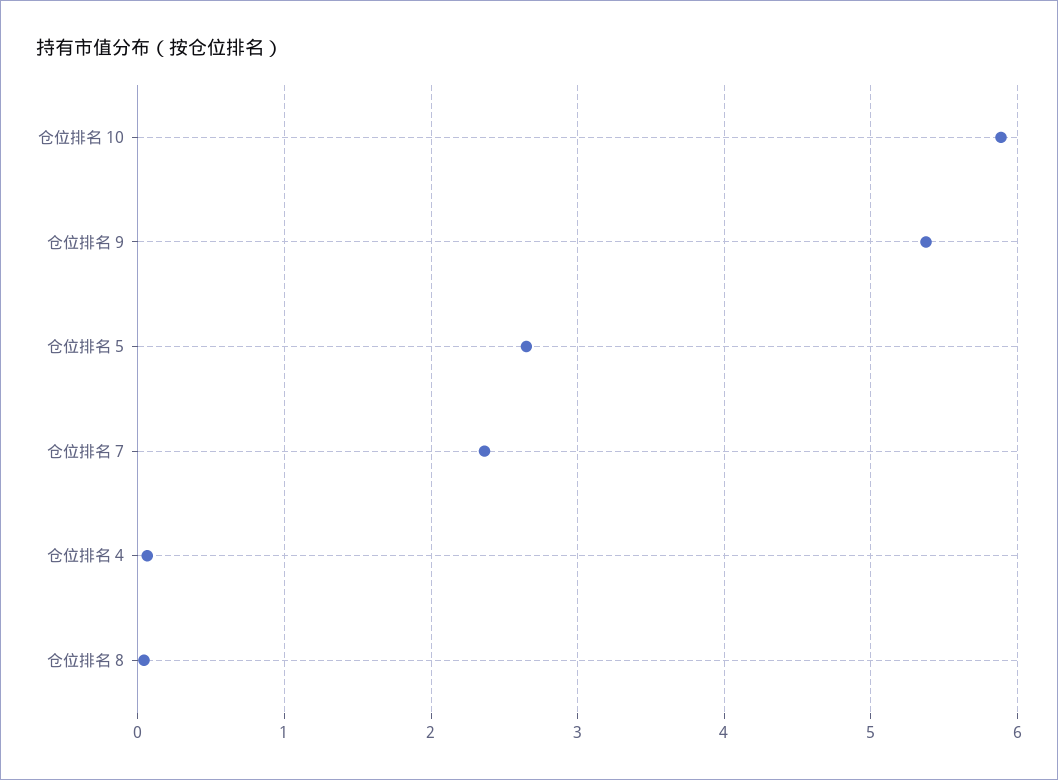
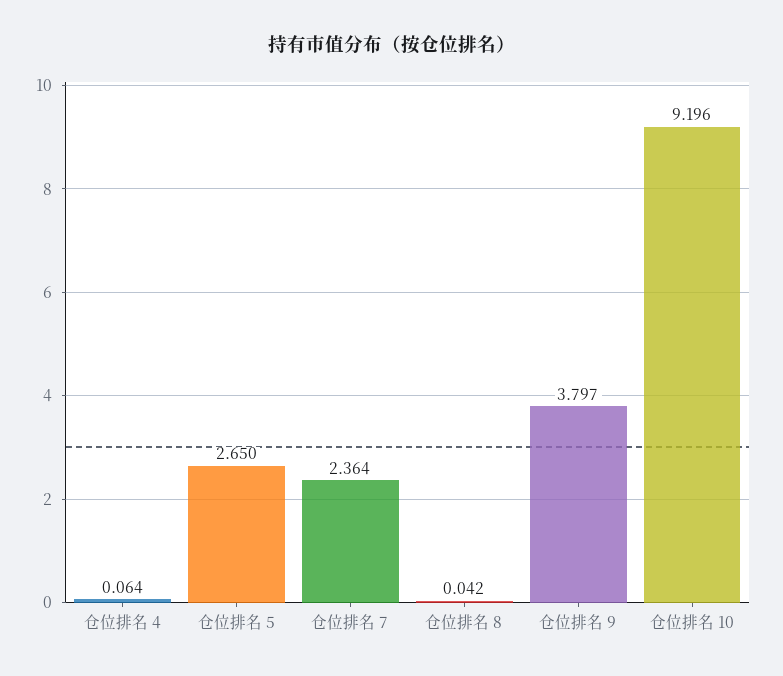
  {
-   "仓位排名 10": 5.9,
+   "仓位排名 10": 9.196,
-   "仓位排名 9": 5.4,
+   "仓位排名 9": 3.797,
    "仓位排名 5": 2.65,
    "仓位排名 7": 2.364,
    "仓位排名 4": 0.064,
    "仓位排名 8": 0.042
  }

